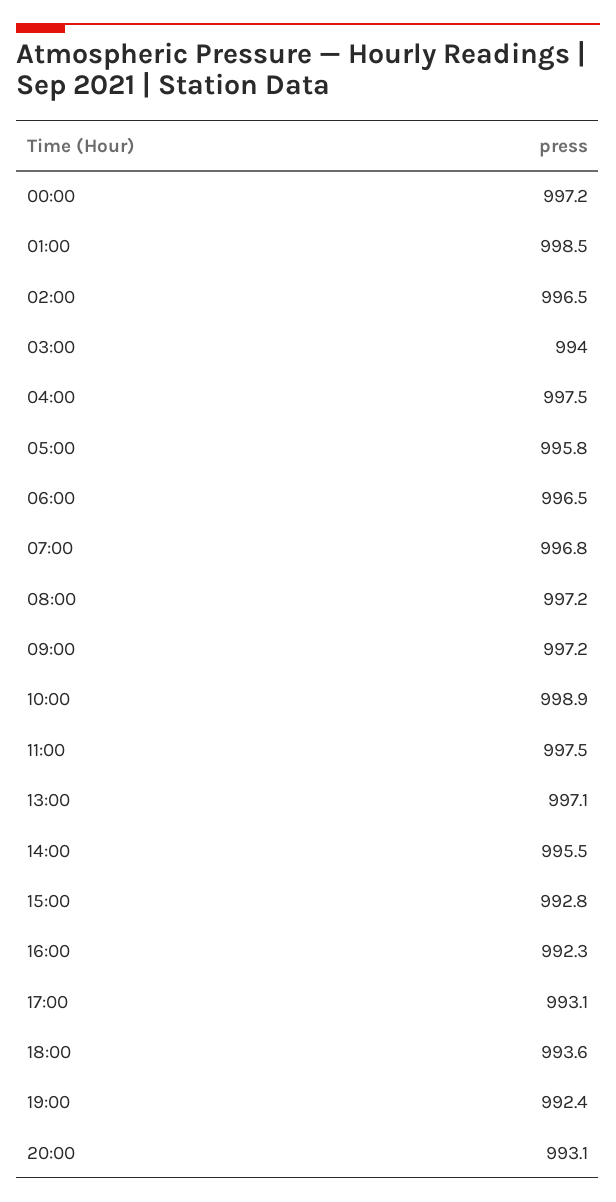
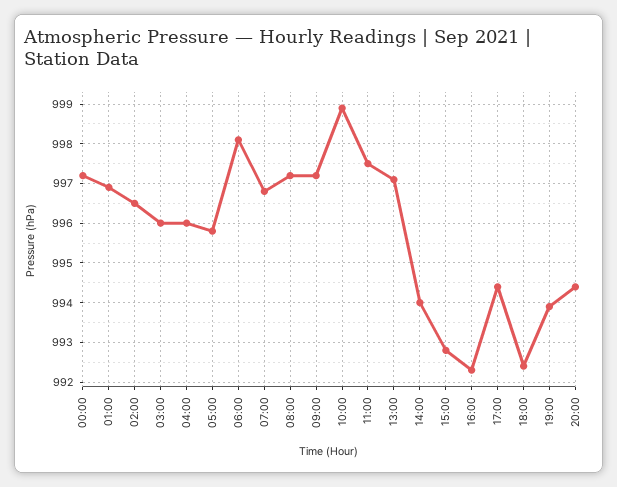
  {
    "00:00": 997.2,
-   "01:00": 998.5,
+   "01:00": 997,
    "02:00": 996.5,
-   "03:00": 994,
+   "03:00": 996,
-   "04:00": 997.5,
+   "04:00": 996,
    "05:00": 995.8,
-   "06:00": 996.5,
+   "06:00": 998,
    "07:00": 996.8,
    "08:00": 997.2,
    "09:00": 997.2,
    "10:00": 998.9,
    "11:00": 997.5,
    "13:00": 997.1,
-   "14:00": 995.5,
+   "14:00": 994,
    "15:00": 992.8,
    "16:00": 992.3,
-   "17:00": 993.1,
+   "17:00": 994.5,
-   "18:00": 993.6,
+   "18:00": 992.5,
-   "19:00": 992.4,
+   "19:00": 994,
-   "20:00": 993.1
+   "20:00": 994.5
  }

